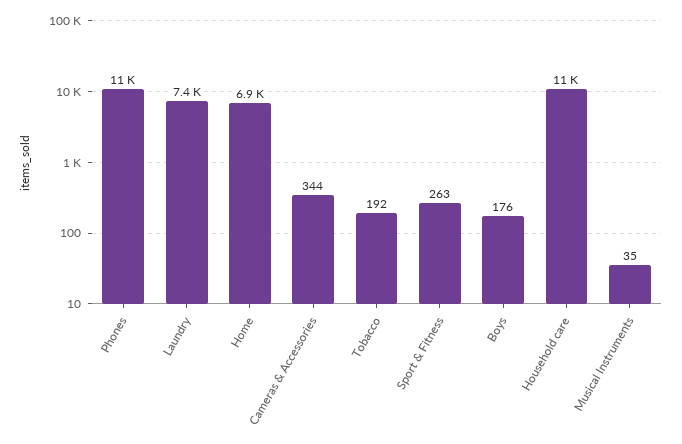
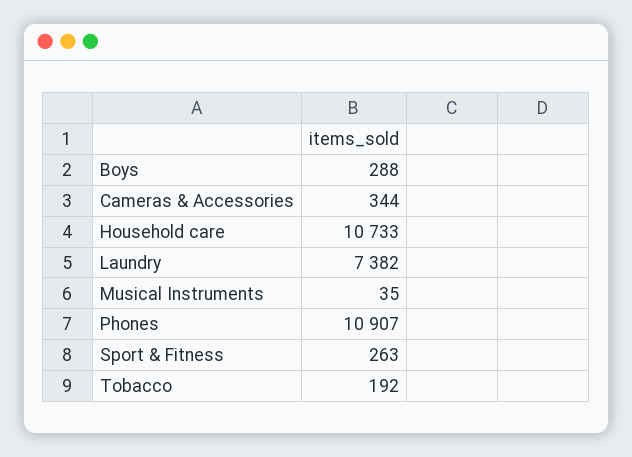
  {
    "Phones": 10907,
    "Laundry": 7382,
-   "Home": 6900,
    "Cameras & Accessories": 344,
    "Tobacco": 192,
    "Sport & Fitness": 263,
-   "Boys": 176,
+   "Boys": 288,
    "Household care": 10733,
    "Musical Instruments": 35
  }

